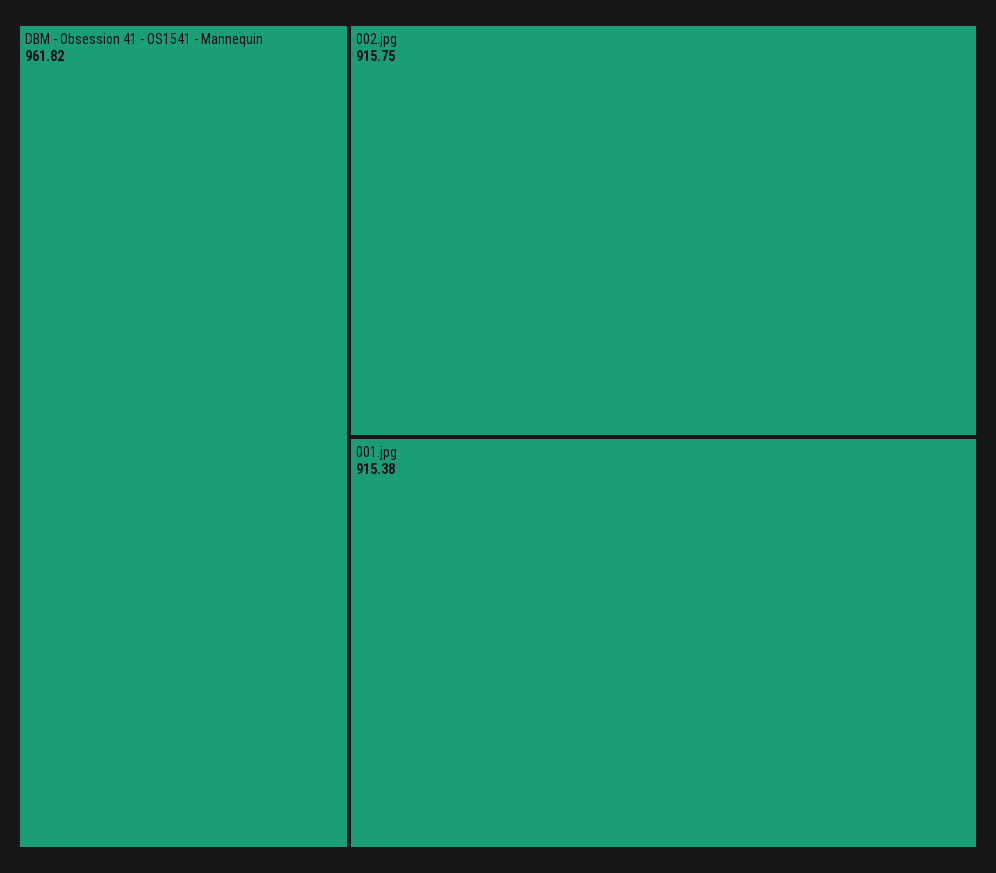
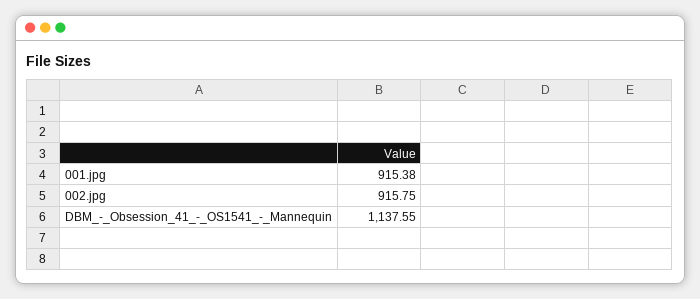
  {
-   "DBM - Obsession 41 - OS1541 - Mannequin": 961.82,
+   "DBM - Obsession 41 - OS1541 - Mannequin": 1137.55,
    "002.jpg": 915.75,
    "001.jpg": 915.38
  }

